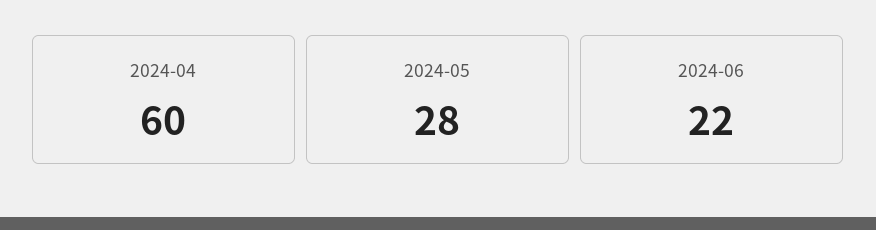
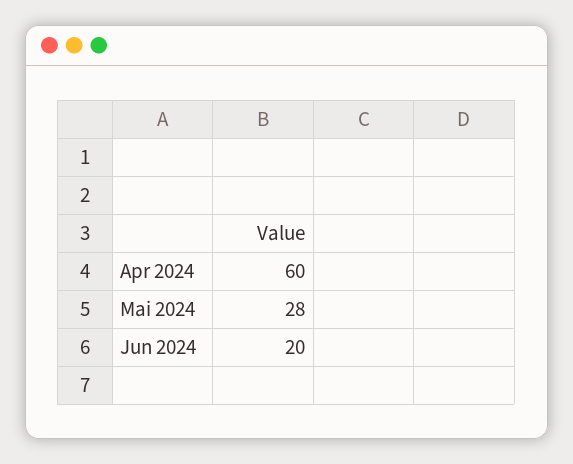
  {
    "2024-04": 60,
    "2024-05": 28,
-   "2024-06": 22
+   "2024-06": 20
  }

